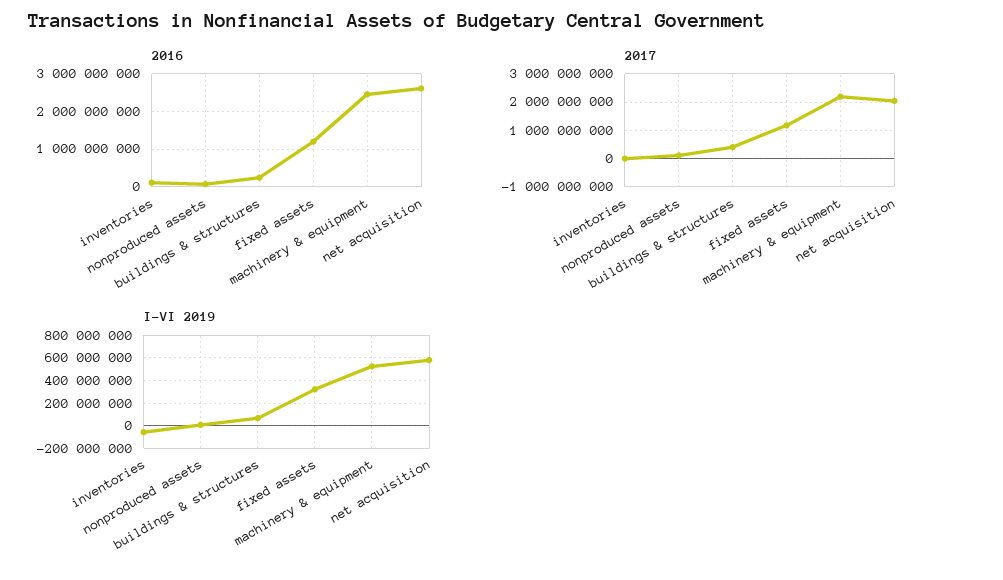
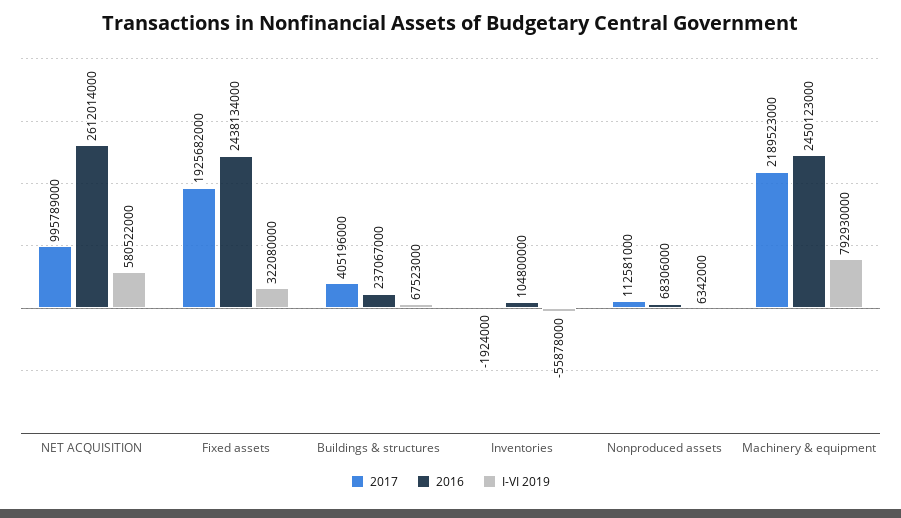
  {
    "2016": {
      "inventories": 104800000,
      "nonproduced assets": 68306000,
      "buildings & structures": 237067000,
-     "fixed assets": 1200000000,
+     "fixed assets": 2438134000,
      "machinery & equipment": 2450123000,
      "net acquisition": 2612014000
    },
    "2017": {
      "inventories": -1924000,
      "nonproduced assets": 112581000,
      "buildings & structures": 405196000,
-     "fixed assets": 1250000000,
+     "fixed assets": 1925682000,
      "machinery & equipment": 2189523000,
-     "net acquisition": 2000000000
+     "net acquisition": 995789000
    },
    "I-VI 2019": {
      "inventories": -55878000,
      "nonproduced assets": 6342000,
      "buildings & structures": 67523000,
      "fixed assets": 322080000,
-     "machinery & equipment": 500000000,
+     "machinery & equipment": 792930000,
      "net acquisition": 580522000
    }
  }

